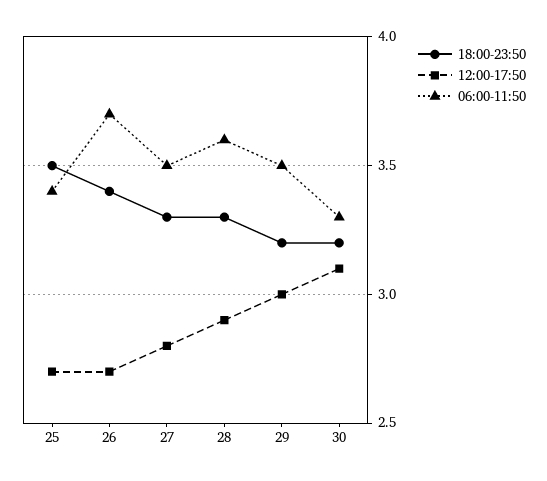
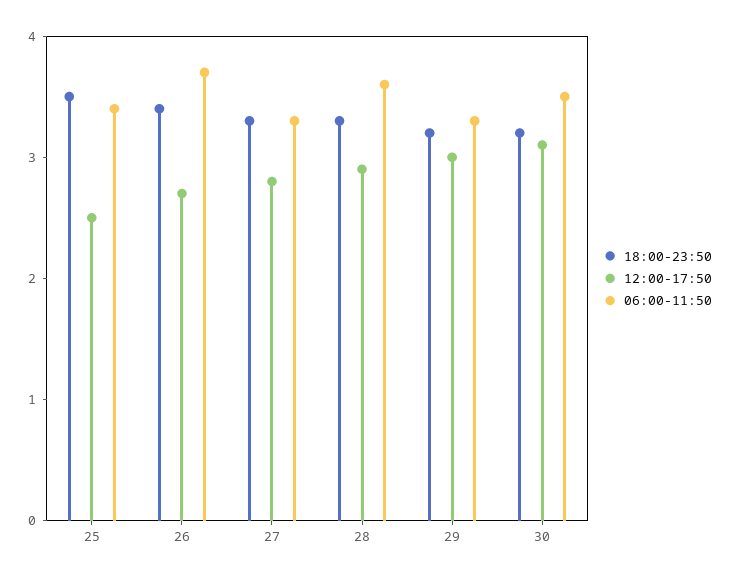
  {
    "18:00-23:50": {
      "25": 3.5,
      "26": 3.4,
      "27": 3.3,
      "28": 3.3,
      "29": 3.2,
      "30": 3.2
    },
    "12:00-17:50": {
-     "25": 2.7,
+     "25": 2.5,
      "26": 2.7,
      "27": 2.8,
      "28": 2.9,
      "29": 3,
      "30": 3.1
    },
    "06:00-11:50": {
      "25": 3.4,
      "26": 3.7,
-     "27": 3.5,
+     "27": 3.3,
      "28": 3.6,
-     "29": 3.5,
+     "29": 3.3,
-     "30": 3.3
+     "30": 3.5
    }
  }

